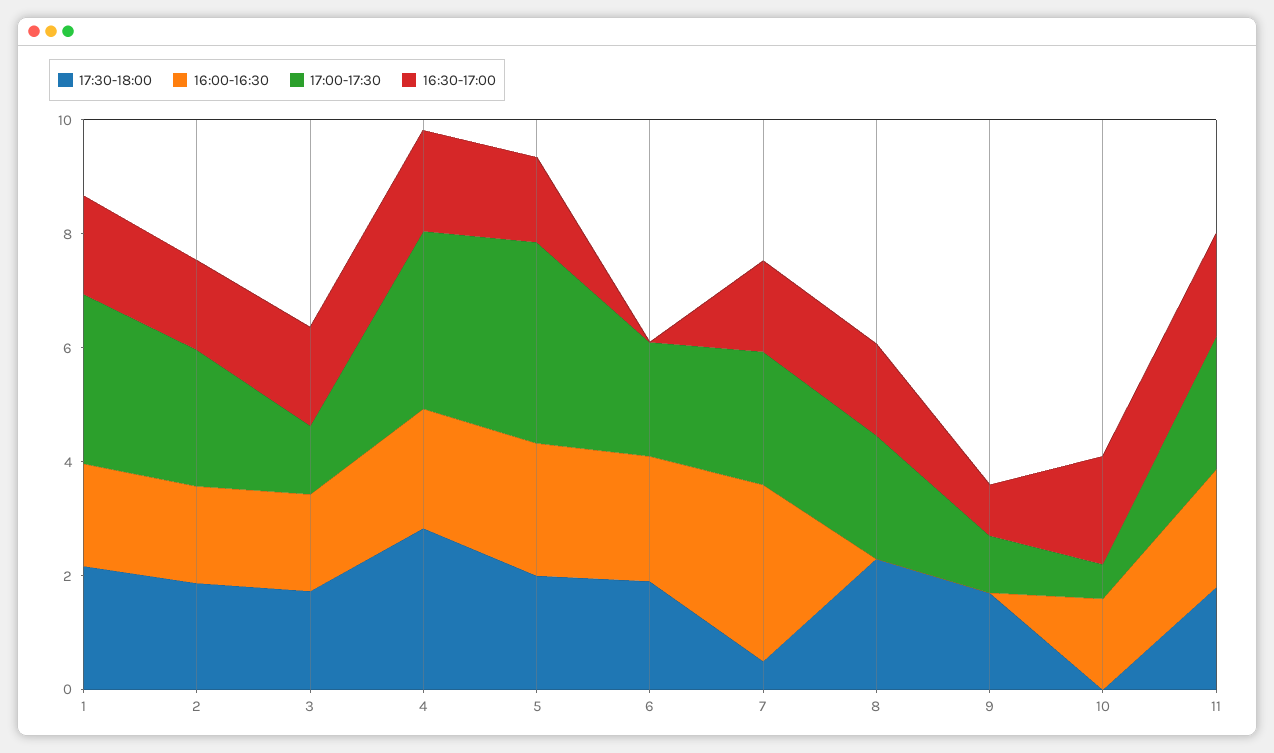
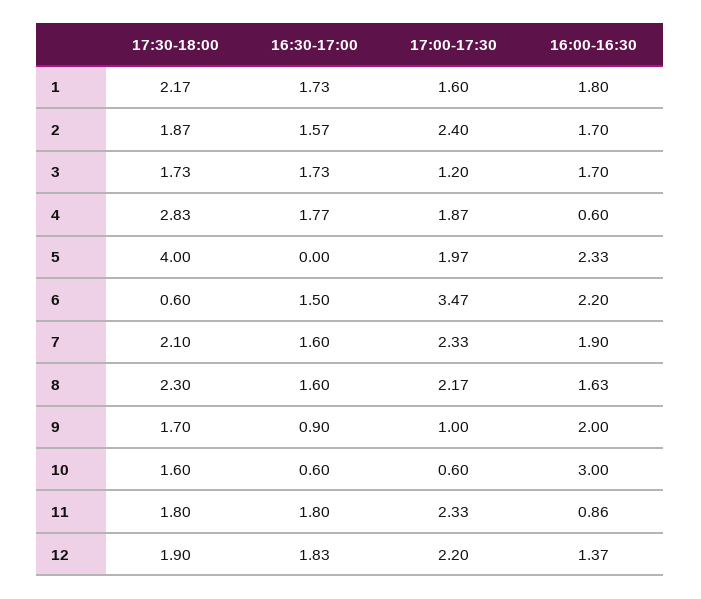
  {
    "17:30-18:00": {
      "1": 2.17,
      "2": 1.87,
      "3": 1.73,
      "4": 2.83,
-     "5": 2,
+     "5": 4,
-     "6": 2,
+     "6": 0.6,
-     "7": 0.5,
+     "7": 2.1,
      "8": 2.3,
      "9": 1.7,
-     "10": 0,
+     "10": 1.6,
-     "11": 1.8
+     "11": 1.8,
+     "12": 1.9
    },
    "16:00-16:30": {
      "1": 1.8,
      "2": 1.7,
      "3": 1.7,
-     "4": 2,
+     "4": 0.6,
      "5": 2.33,
      "6": 2.2,
-     "7": 3,
+     "7": 1.9,
-     "8": 0,
+     "8": 1.63,
-     "9": 0,
+     "9": 2,
-     "10": 1.5,
+     "10": 3,
-     "11": 2
+     "11": 0.86,
+     "12": 1.37
    },
    "17:00-17:30": {
-     "1": 3,
+     "1": 1.6,
      "2": 2.4,
      "3": 1.2,
-     "4": 3,
+     "4": 1.87,
-     "5": 3.5,
+     "5": 1.97,
-     "6": 2,
+     "6": 3.47,
      "7": 2.33,
      "8": 2.17,
      "9": 1,
      "10": 0.6,
-     "11": 2.33
+     "11": 2.33,
+     "12": 2.2
    },
    "16:30-17:00": {
      "1": 1.73,
      "2": 1.57,
      "3": 1.73,
      "4": 1.77,
-     "5": 1.5,
+     "5": 0,
-     "6": 0,
+     "6": 1.5,
      "7": 1.6,
      "8": 1.6,
      "9": 0.9,
-     "10": 2,
+     "10": 0.6,
-     "11": 1.8
+     "11": 1.8,
+     "12": 1.83
    }
  }

